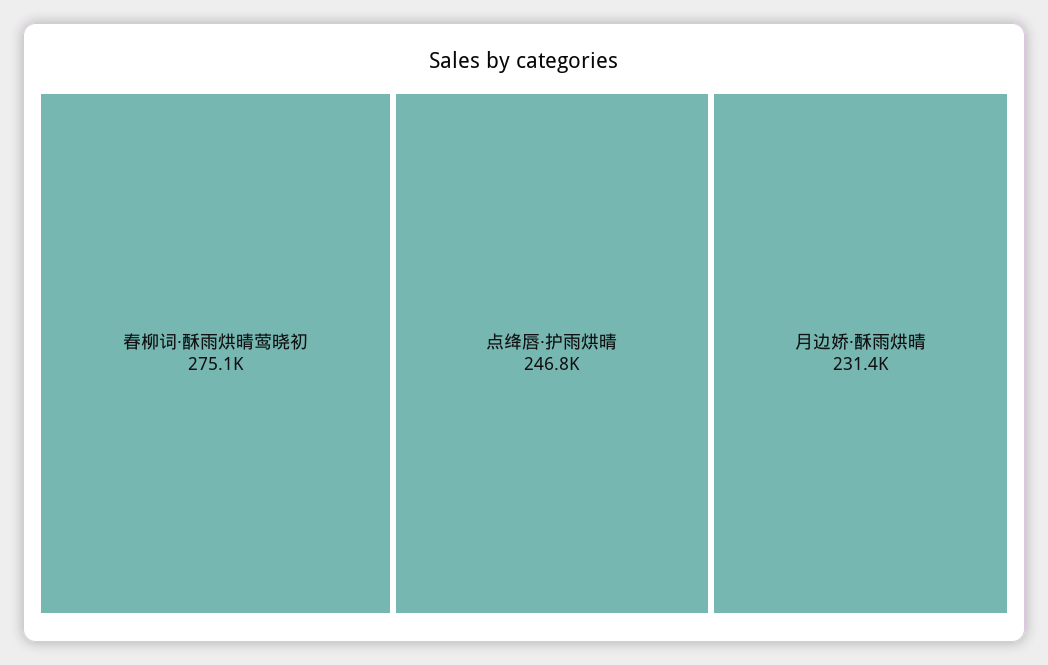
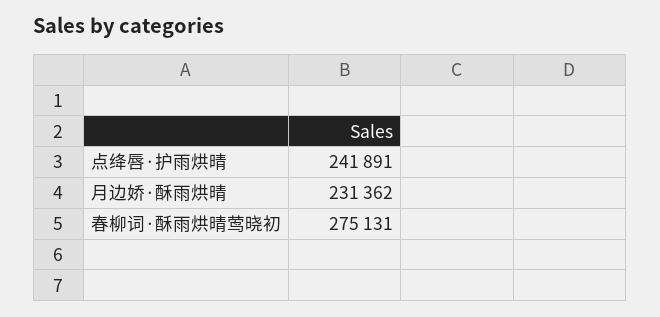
  {
    "春柳词·酥雨烘晴莺晓初": 275131,
-   "点绛唇·护雨烘晴": 246800,
+   "点绛唇·护雨烘晴": 241891,
    "月边娇·酥雨烘晴": 231362
  }

